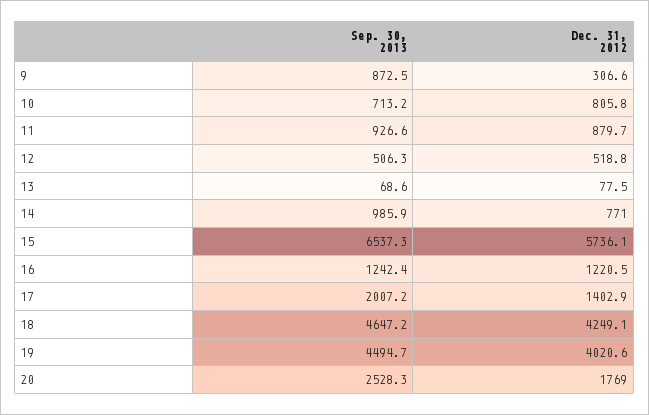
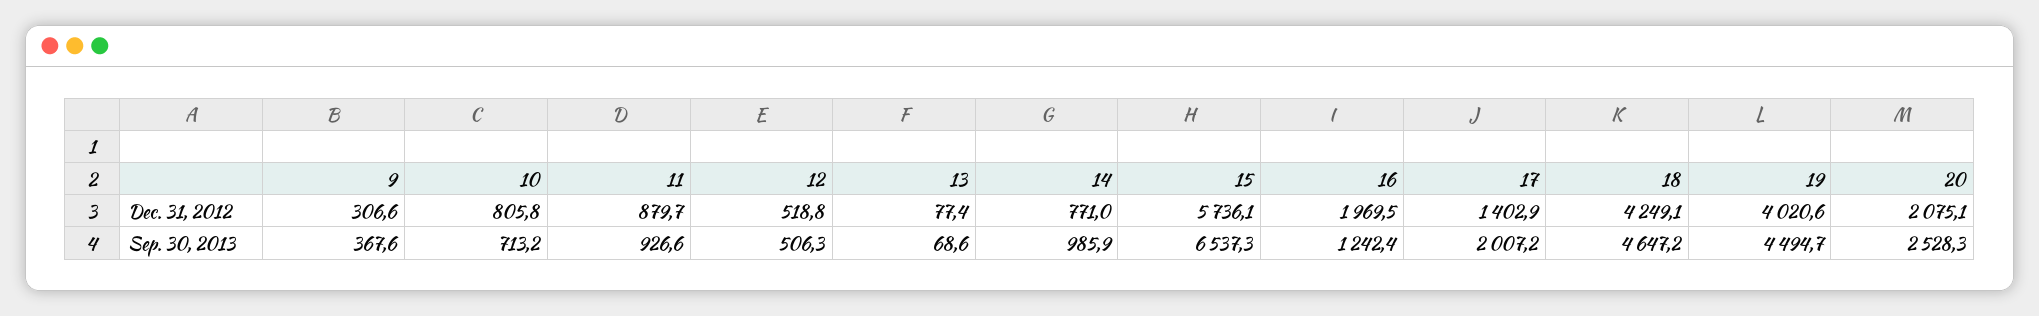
  {
    "Sep. 30, 2013": {
-     "9": 872.5,
+     "9": 367.6,
      "10": 713.2,
      "11": 926.6,
      "12": 506.3,
      "13": 68.6,
      "14": 985.9,
      "15": 6537.3,
      "16": 1242.4,
      "17": 2007.2,
      "18": 4647.2,
      "19": 4494.7,
      "20": 2528.3
    },
    "Dec. 31, 2012": {
      "9": 306.6,
      "10": 805.8,
      "11": 879.7,
      "12": 518.8,
-     "13": 77.5,
+     "13": 77.4,
      "14": 771,
      "15": 5736.1,
-     "16": 1220.5,
+     "16": 1969.5,
      "17": 1402.9,
      "18": 4249.1,
      "19": 4020.6,
-     "20": 1769
+     "20": 2075.1
    }
  }

